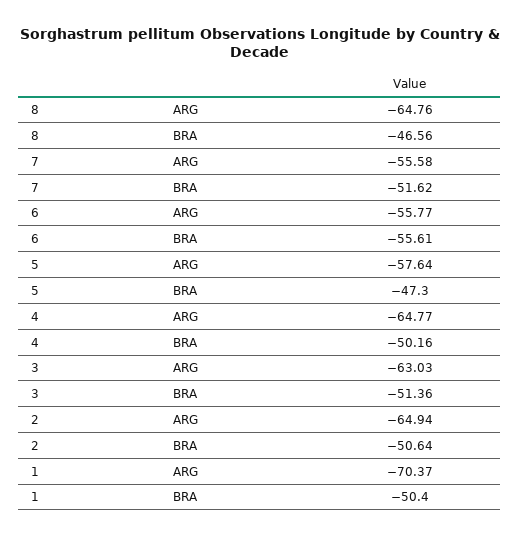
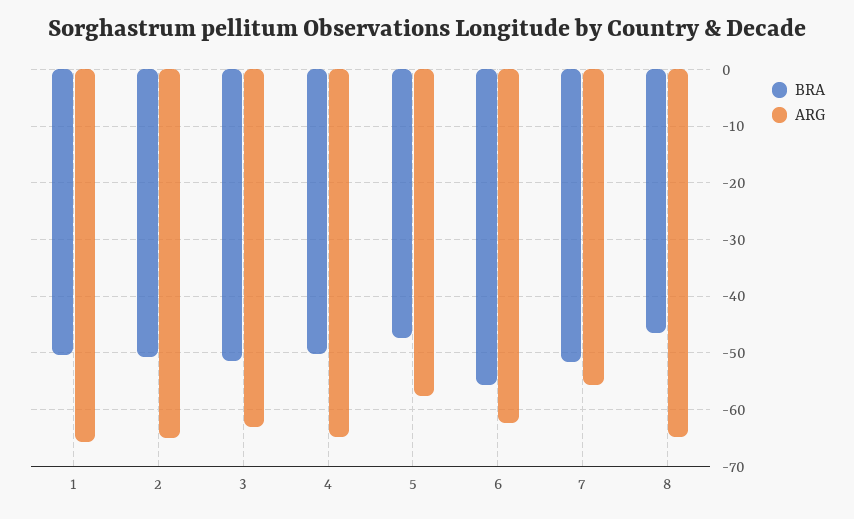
  {
    "ARG": {
      "8": -64.76,
      "7": -55.58,
-     "6": -55.77,
+     "6": -62,
      "5": -57.64,
      "4": -64.77,
      "3": -63.03,
      "2": -64.94,
-     "1": -70.37
+     "1": -66
    },
    "BRA": {
      "8": -46.56,
      "7": -51.62,
      "6": -55.61,
      "5": -47.3,
      "4": -50.16,
      "3": -51.36,
      "2": -50.64,
      "1": -50.4
    }
  }

